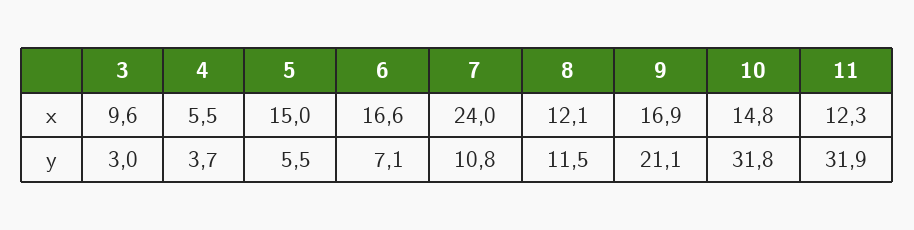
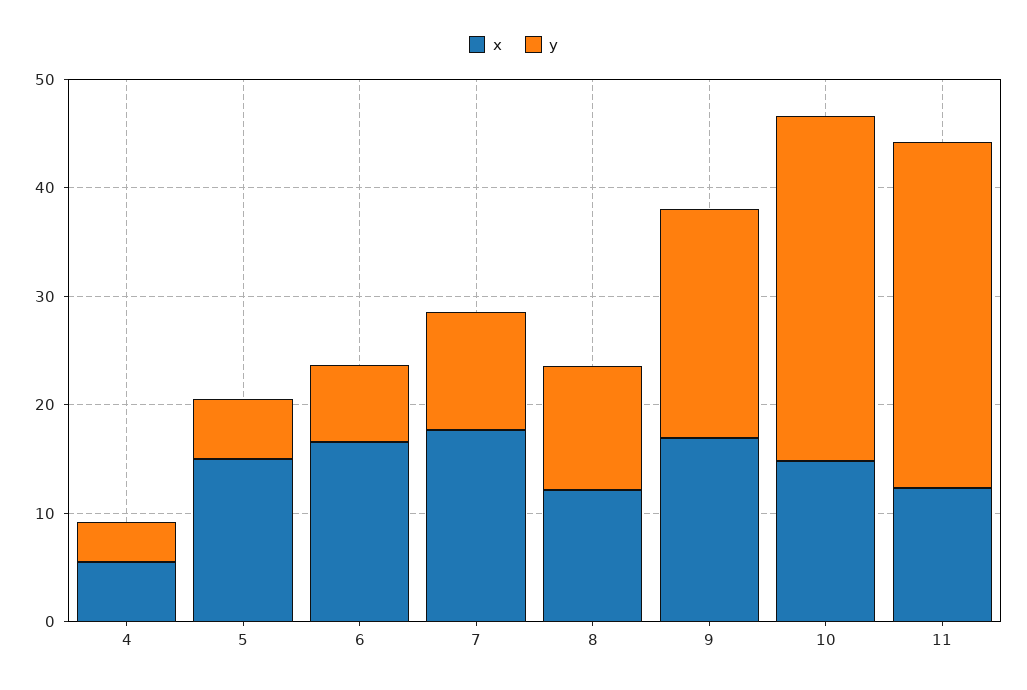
  {
    "x": {
-     "3": 9.6,
      "4": 5.5,
      "5": 15,
      "6": 16.6,
-     "7": 24,
+     "7": 18,
      "8": 12.1,
      "9": 16.9,
      "10": 14.8,
      "11": 12.3
    },
    "y": {
-     "3": 3,
      "4": 3.7,
      "5": 5.5,
      "6": 7.1,
      "7": 10.8,
      "8": 11.5,
      "9": 21.1,
      "10": 31.8,
      "11": 31.9
    }
  }

